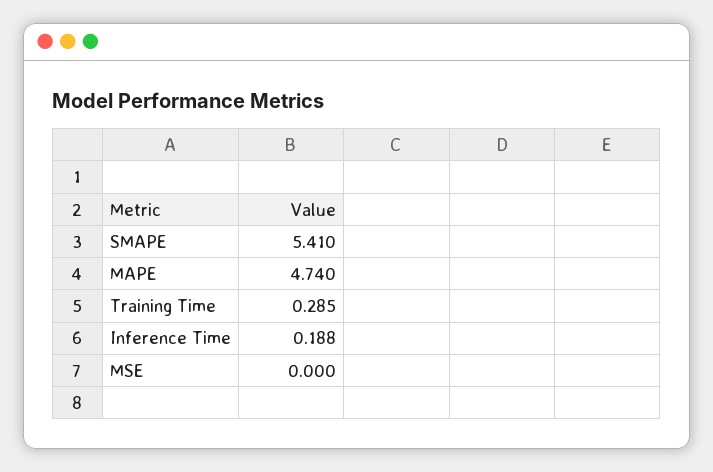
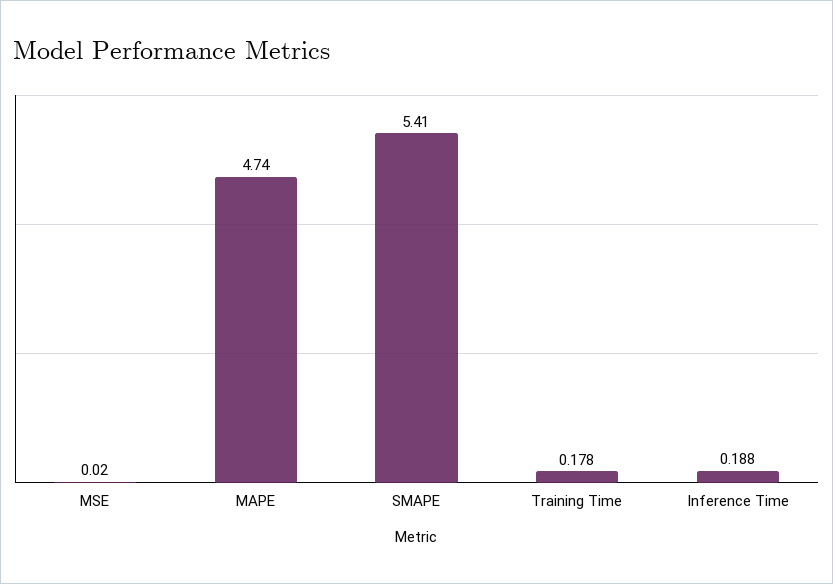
  {
    "SMAPE": 5.41,
    "MAPE": 4.74,
-   "Training Time": 0.285,
+   "Training Time": 0.178,
    "Inference Time": 0.188,
-   "MSE": 0
+   "MSE": 0.02
  }

